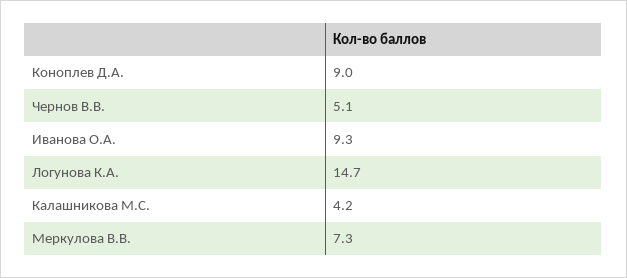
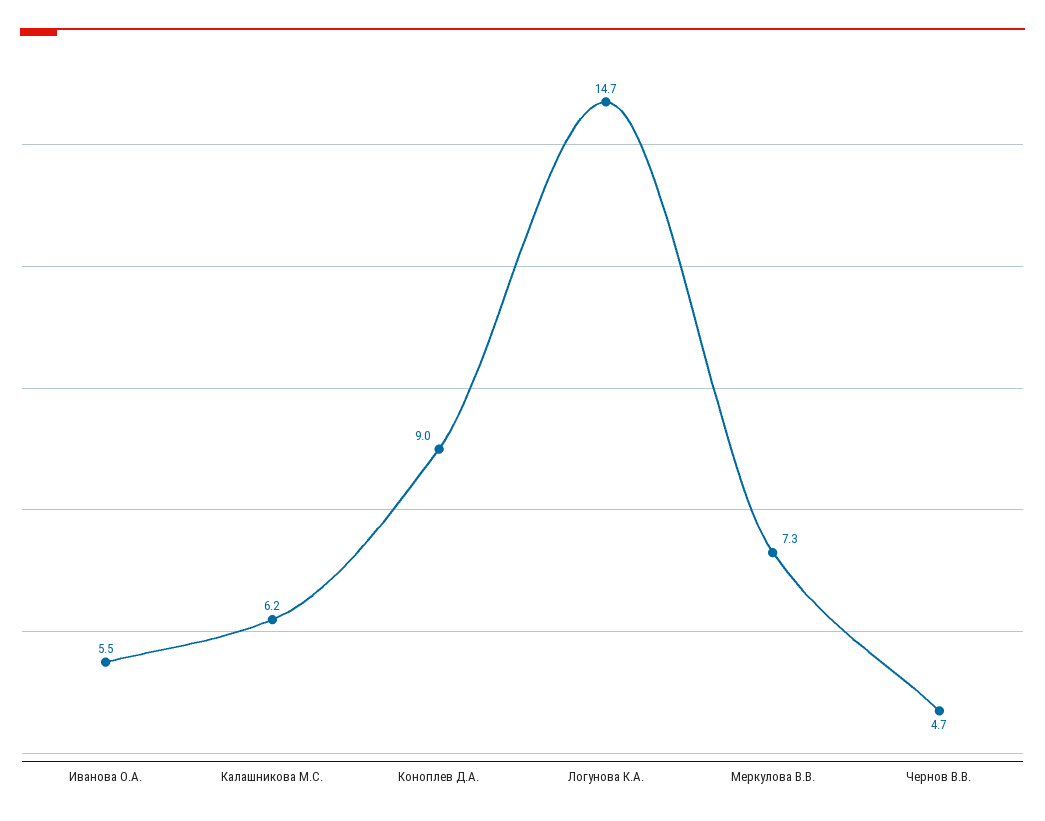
  {
    "Коноплев Д.А.": 9,
-   "Чернов В.В.": 5.1,
+   "Чернов В.В.": 4.7,
-   "Иванова О.А.": 9.3,
+   "Иванова О.А.": 5.5,
    "Логунова К.А.": 14.7,
-   "Калашникова М.С.": 4.2,
+   "Калашникова М.С.": 6.2,
    "Меркулова В.В.": 7.3
  }

